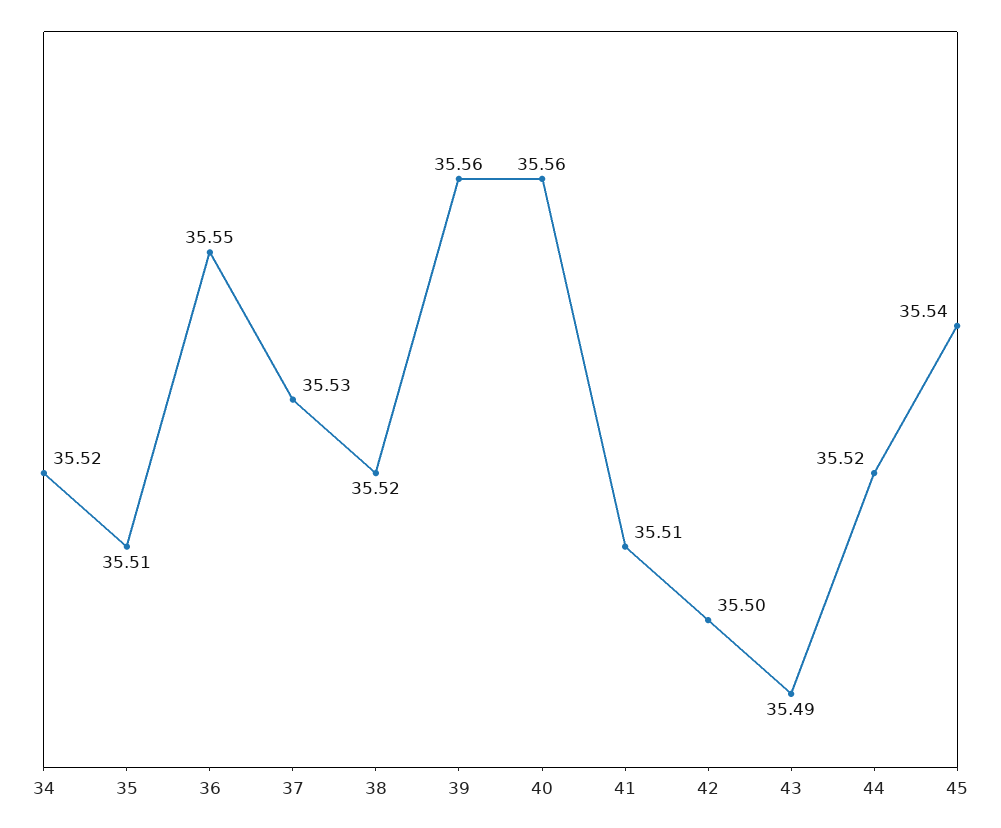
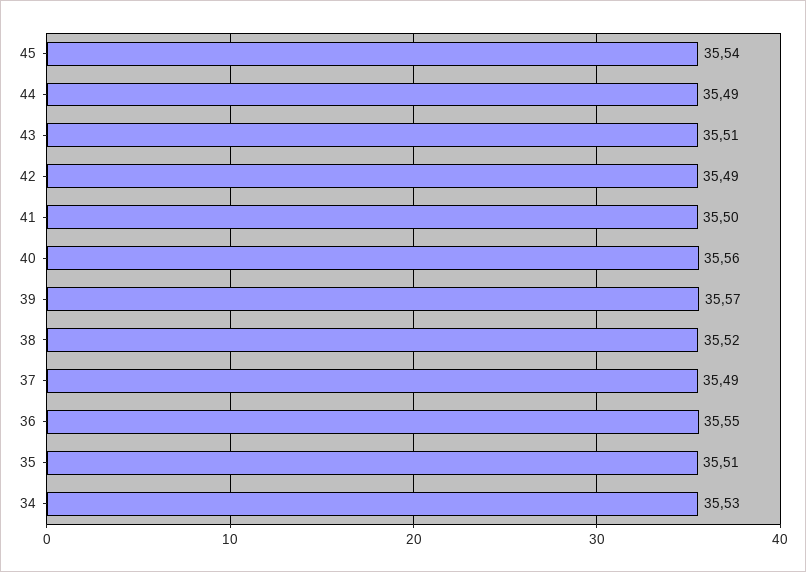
  {
-   "34": 35.52,
+   "34": 35.53,
    "35": 35.51,
    "36": 35.55,
-   "37": 35.53,
+   "37": 35.49,
    "38": 35.52,
-   "39": 35.56,
+   "39": 35.57,
    "40": 35.56,
-   "41": 35.51,
+   "41": 35.5,
-   "42": 35.5,
+   "42": 35.49,
-   "43": 35.49,
+   "43": 35.51,
-   "44": 35.52,
+   "44": 35.49,
    "45": 35.54
  }

